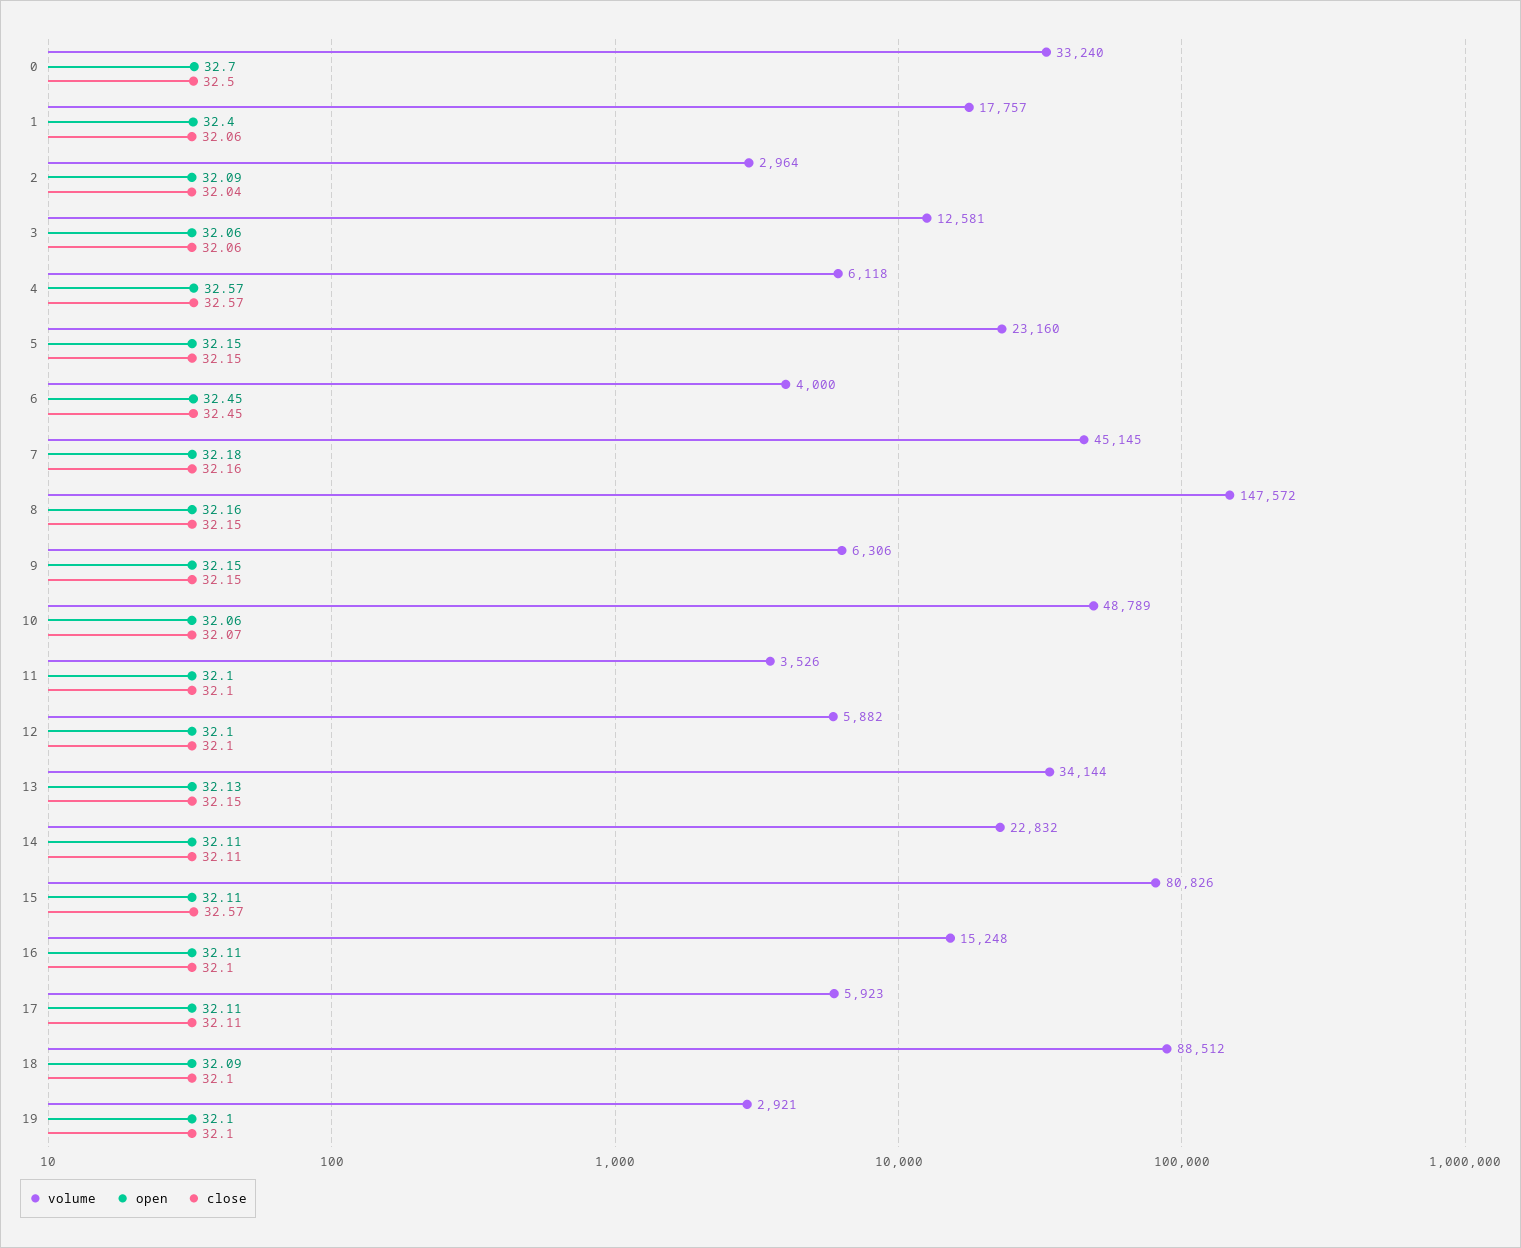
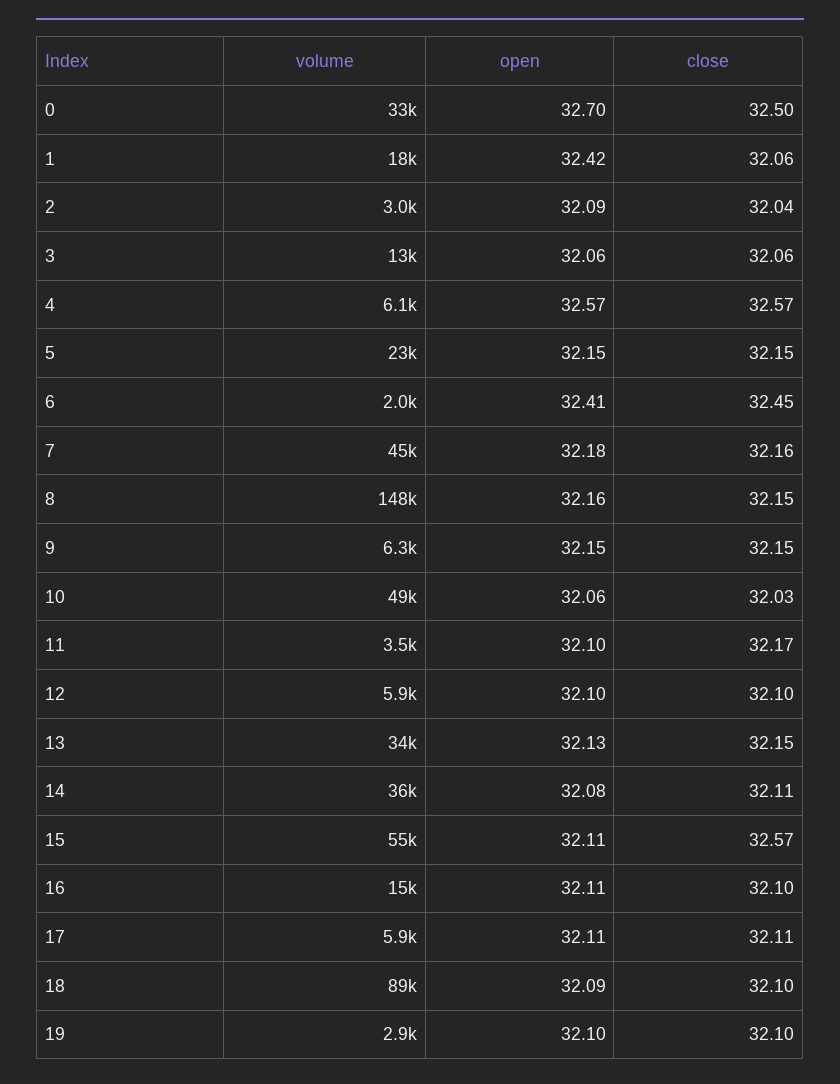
  {
    "volume": {
      "0": 33240,
      "1": 17757,
      "2": 2964,
      "3": 12581,
      "4": 6118,
      "5": 23160,
-     "6": 4000,
+     "6": 2000,
      "7": 45145,
      "8": 147572,
      "9": 6306,
      "10": 48789,
      "11": 3526,
      "12": 5882,
      "13": 34144,
-     "14": 22832,
+     "14": 36000,
-     "15": 80826,
+     "15": 55000,
      "16": 15248,
      "17": 5923,
      "18": 88512,
      "19": 2921
    },
    "open": {
      "0": 32.7,
-     "1": 32.4,
+     "1": 32.42,
      "2": 32.09,
      "3": 32.06,
      "4": 32.57,
      "5": 32.15,
-     "6": 32.45,
+     "6": 32.41,
      "7": 32.18,
      "8": 32.16,
      "9": 32.15,
      "10": 32.06,
      "11": 32.1,
      "12": 32.1,
      "13": 32.13,
-     "14": 32.11,
+     "14": 32.08,
      "15": 32.11,
      "16": 32.11,
      "17": 32.11,
      "18": 32.09,
      "19": 32.1
    },
    "close": {
      "0": 32.5,
      "1": 32.06,
      "2": 32.04,
      "3": 32.06,
      "4": 32.57,
      "5": 32.15,
      "6": 32.45,
      "7": 32.16,
      "8": 32.15,
      "9": 32.15,
-     "10": 32.07,
+     "10": 32.03,
-     "11": 32.1,
+     "11": 32.17,
      "12": 32.1,
      "13": 32.15,
      "14": 32.11,
      "15": 32.57,
      "16": 32.1,
      "17": 32.11,
      "18": 32.1,
      "19": 32.1
    }
  }

